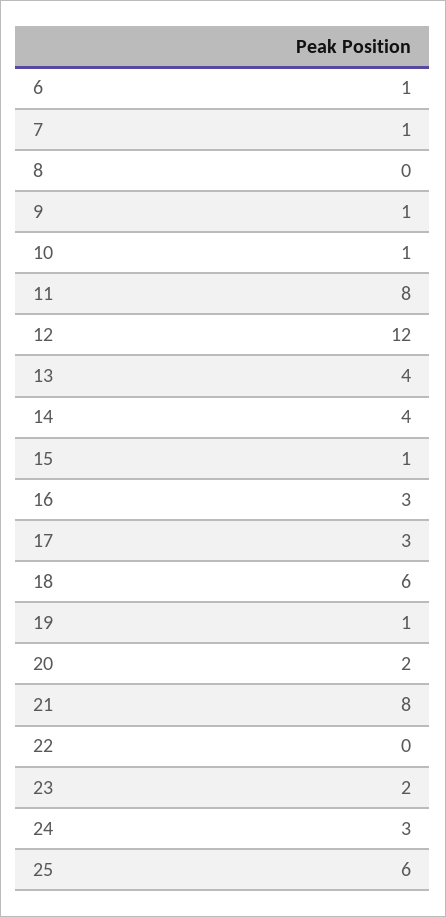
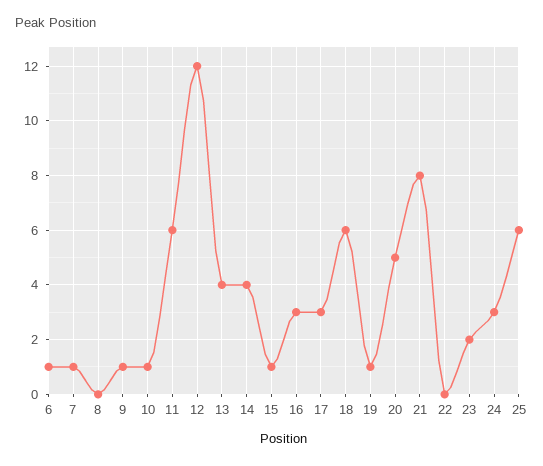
  {
    "6": 1,
    "7": 1,
    "8": 0,
    "9": 1,
    "10": 1,
-   "11": 8,
+   "11": 6,
    "12": 12,
    "13": 4,
    "14": 4,
    "15": 1,
    "16": 3,
    "17": 3,
    "18": 6,
    "19": 1,
-   "20": 2,
+   "20": 5,
    "21": 8,
    "22": 0,
    "23": 2,
    "24": 3,
    "25": 6
  }

